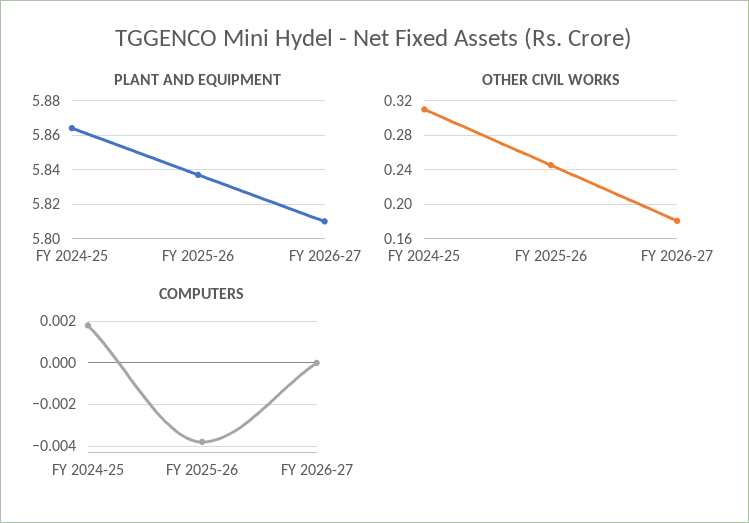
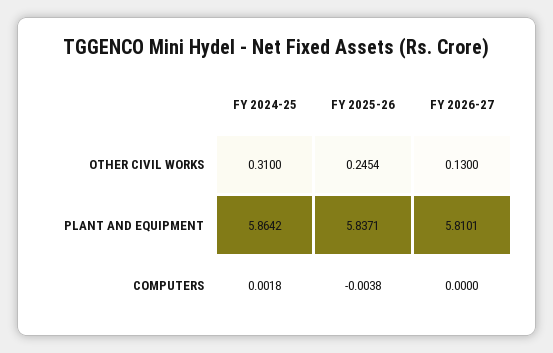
  {
    "PLANT AND EQUIPMENT": {
      "FY 2024-25": 5.8642,
      "FY 2025-26": 5.8371,
      "FY 2026-27": 5.8101
    },
    "OTHER CIVIL WORKS": {
      "FY 2024-25": 0.31,
      "FY 2025-26": 0.2454,
-     "FY 2026-27": 0.18
+     "FY 2026-27": 0.13
    },
    "COMPUTERS": {
      "FY 2024-25": 0.0018,
      "FY 2025-26": -0.0038,
      "FY 2026-27": 0
    }
  }

